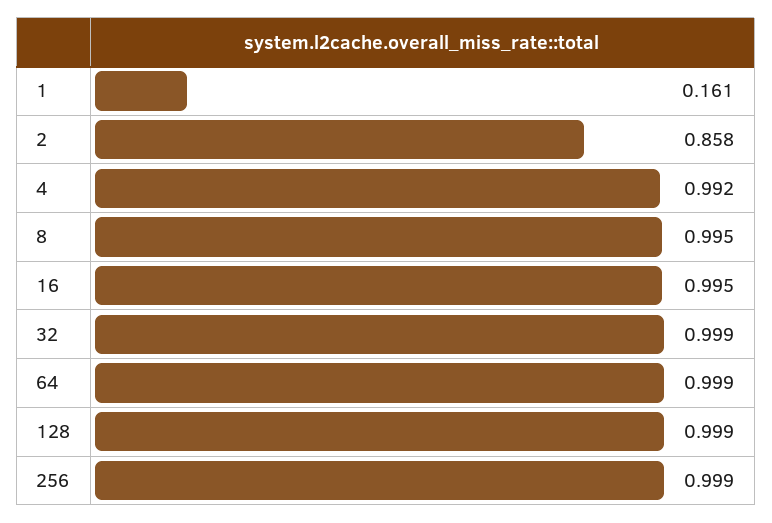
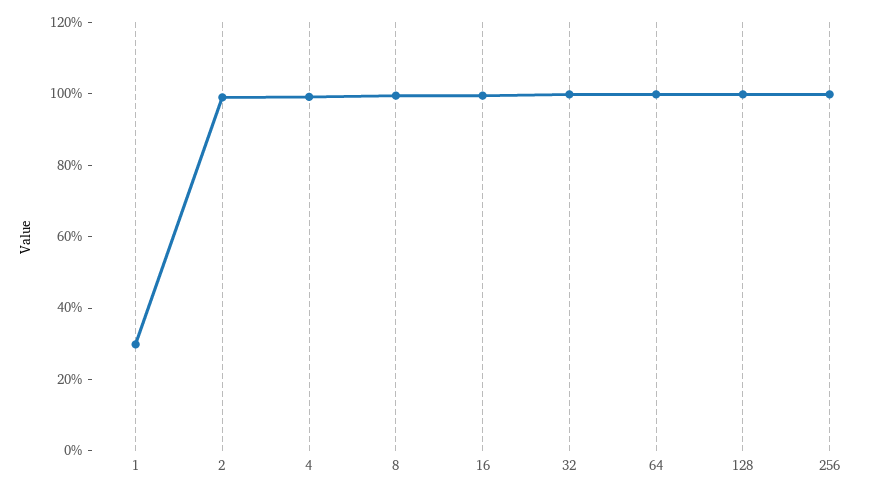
  {
-   "1": 0.161,
+   "1": 0.3,
-   "2": 0.858,
+   "2": 1,
    "4": 0.992,
    "8": 0.995,
    "16": 0.995,
    "32": 0.999,
    "64": 0.999,
    "128": 0.999,
    "256": 0.999
  }

